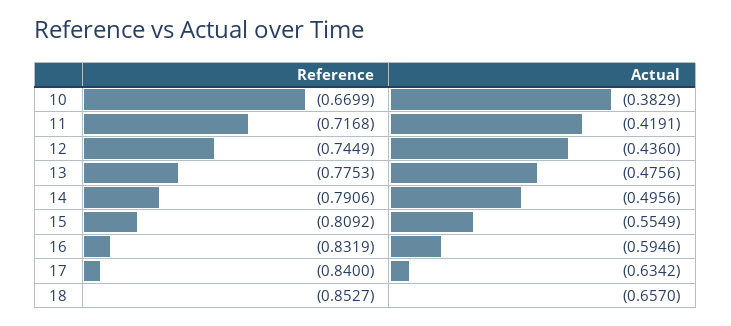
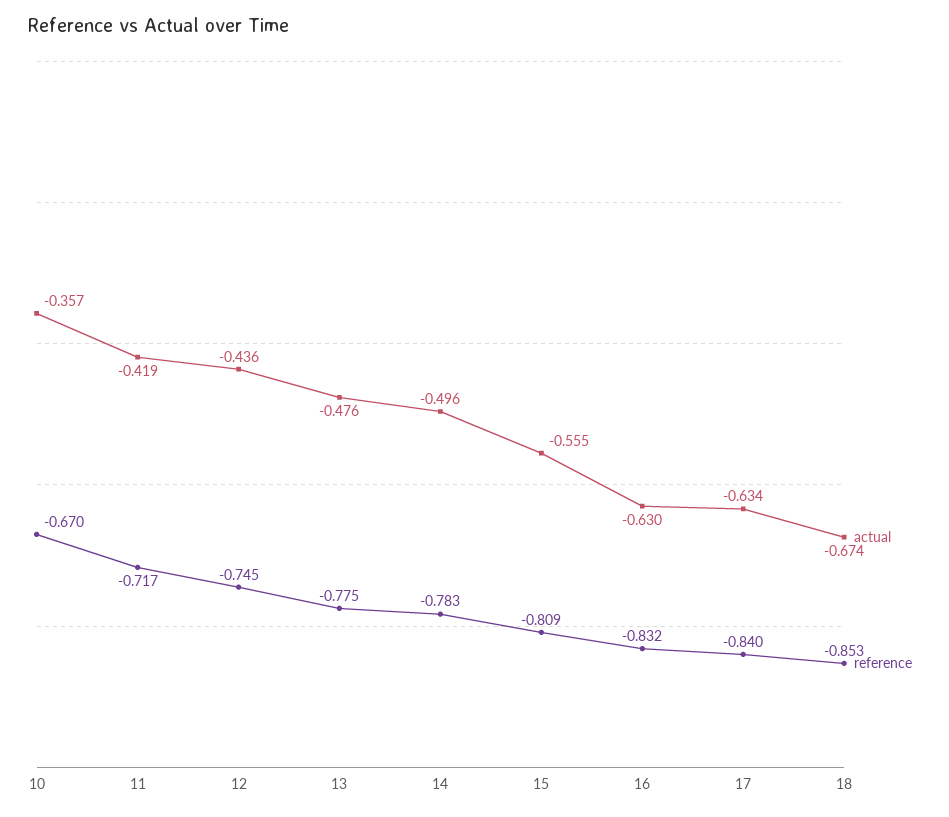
  {
    "Reference": {
      "10": -0.6699,
      "11": -0.7168,
      "12": -0.7449,
      "13": -0.7753,
-     "14": -0.7906,
+     "14": -0.783,
      "15": -0.8092,
      "16": -0.8319,
      "17": -0.84,
      "18": -0.8527
    },
    "Actual": {
-     "10": -0.3829,
+     "10": -0.357,
      "11": -0.4191,
      "12": -0.436,
      "13": -0.4756,
      "14": -0.4956,
      "15": -0.5549,
-     "16": -0.5946,
+     "16": -0.63,
      "17": -0.6342,
-     "18": -0.657
+     "18": -0.674
    }
  }

